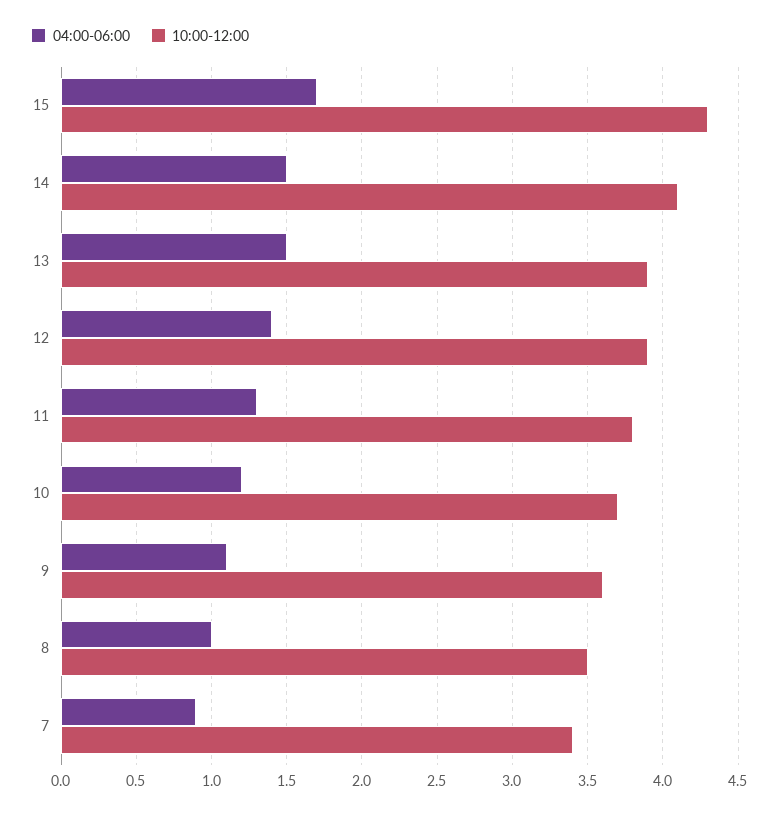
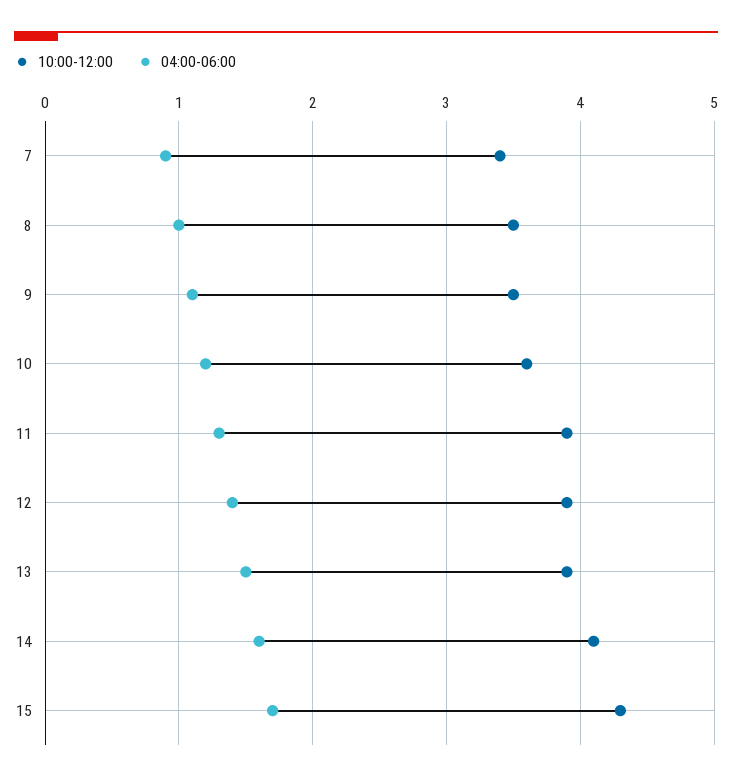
  {
    "04:00-06:00": {
      "15": 1.7,
-     "14": 1.5,
+     "14": 1.6,
      "13": 1.5,
      "12": 1.4,
      "11": 1.3,
      "10": 1.2,
      "9": 1.1,
      "8": 1,
      "7": 0.9
    },
    "10:00-12:00": {
      "15": 4.3,
      "14": 4.1,
      "13": 3.9,
      "12": 3.9,
-     "11": 3.8,
+     "11": 3.9,
-     "10": 3.7,
+     "10": 3.6,
-     "9": 3.6,
+     "9": 3.5,
      "8": 3.5,
      "7": 3.4
    }
  }

